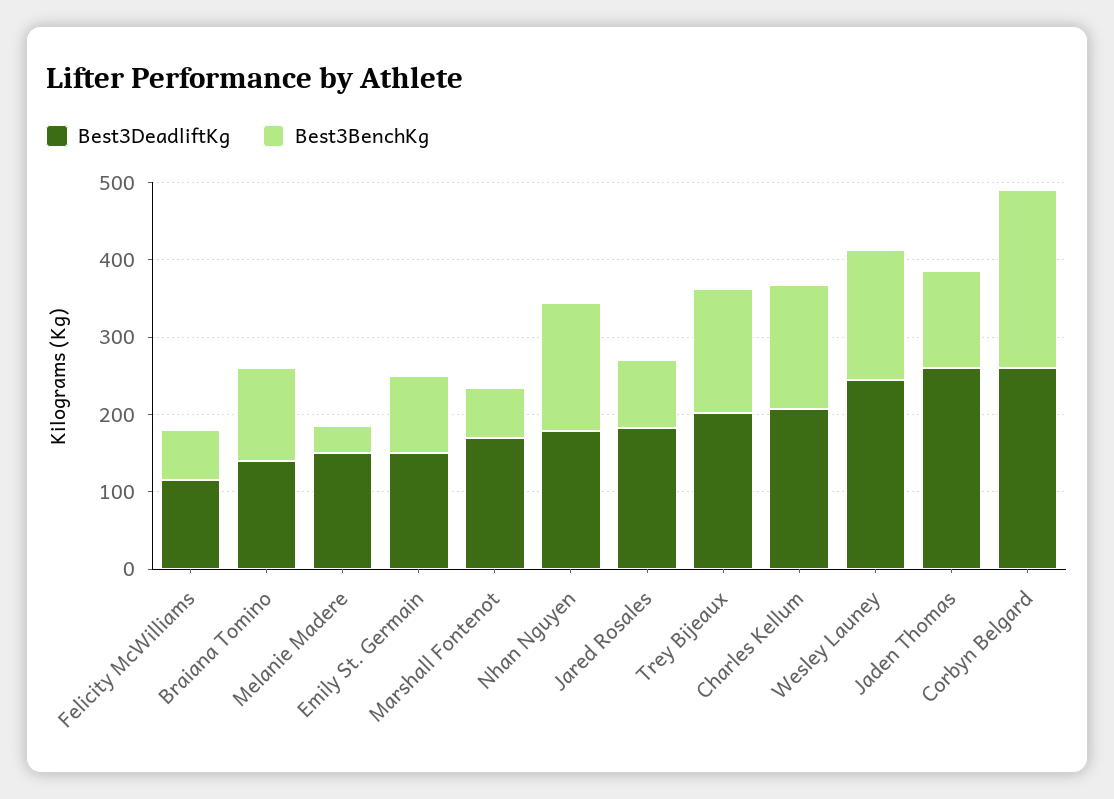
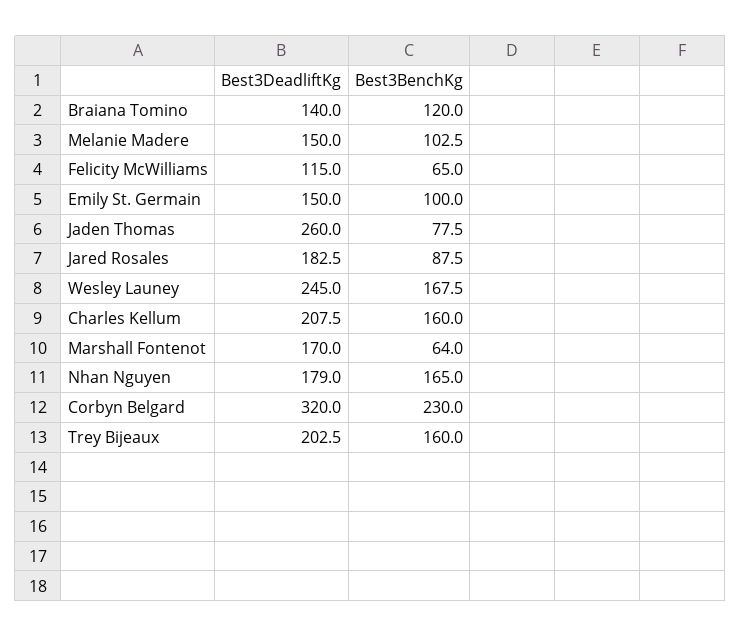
  {
    "Best3DeadliftKg": {
      "Felicity McWilliams": 115,
      "Braiana Tomino": 140,
      "Melanie Madere": 150,
      "Emily St. Germain": 150,
      "Marshall Fontenot": 170,
      "Nhan Nguyen": 179,
      "Jared Rosales": 182.5,
      "Trey Bijeaux": 202.5,
      "Charles Kellum": 207.5,
      "Wesley Launey": 245,
      "Jaden Thomas": 260,
-     "Corbyn Belgard": 260
+     "Corbyn Belgard": 320
    },
    "Best3BenchKg": {
      "Felicity McWilliams": 65,
      "Braiana Tomino": 120,
-     "Melanie Madere": 40,
+     "Melanie Madere": 102.5,
      "Emily St. Germain": 100,
      "Marshall Fontenot": 64,
      "Nhan Nguyen": 165,
      "Jared Rosales": 87.5,
      "Trey Bijeaux": 160,
      "Charles Kellum": 160,
      "Wesley Launey": 167.5,
-     "Jaden Thomas": 120,
+     "Jaden Thomas": 77.5,
      "Corbyn Belgard": 230
    }
  }

